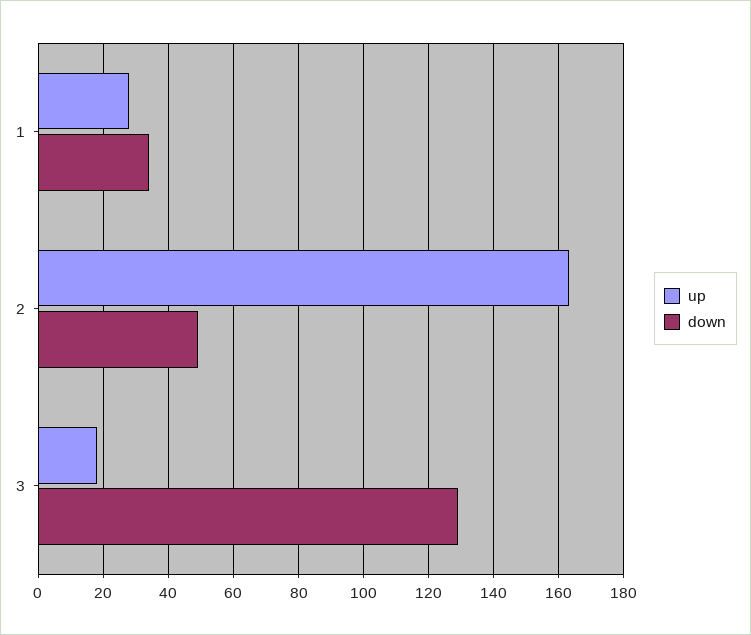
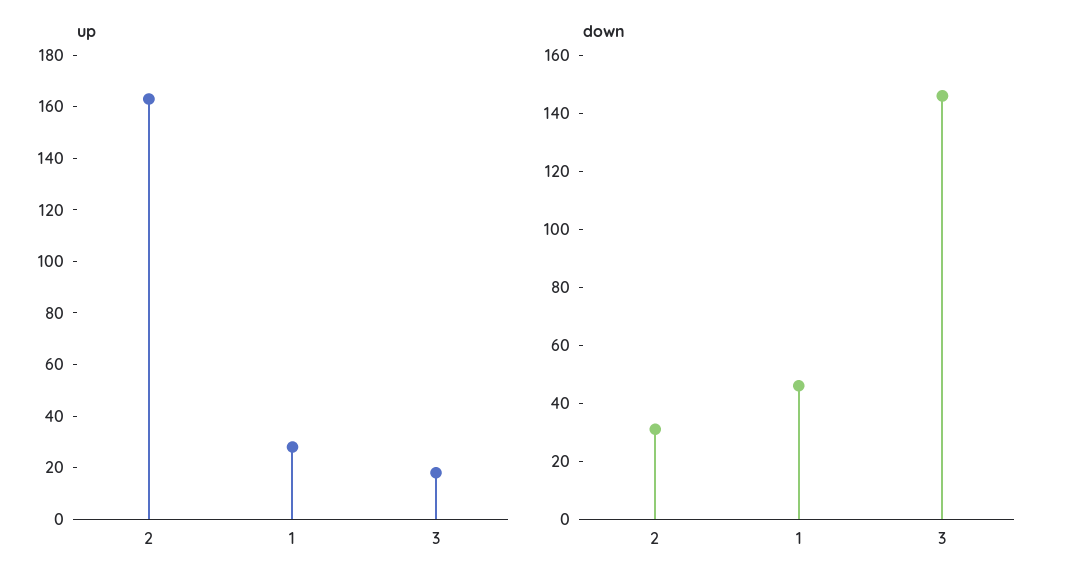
  {
    "up": {
      "1": 30,
      "2": 165,
      "3": 20
    },
    "down": {
-     "1": 35,
+     "1": 45,
-     "2": 50,
+     "2": 30,
-     "3": 130
+     "3": 145
    }
  }

